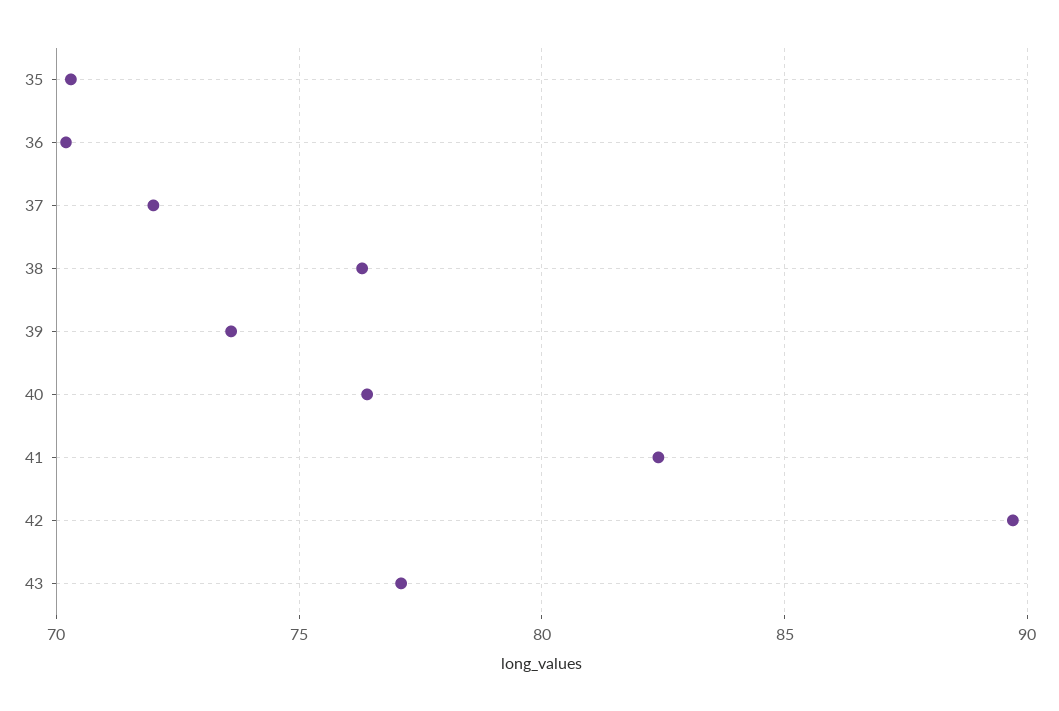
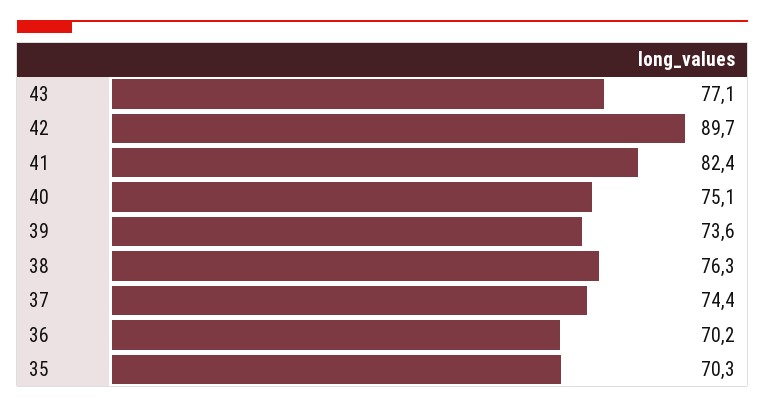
  {
    "35": 70.3,
    "36": 70.2,
-   "37": 72,
+   "37": 74.4,
    "38": 76.3,
    "39": 73.6,
-   "40": 76.5,
+   "40": 75.1,
    "41": 82.4,
    "42": 89.7,
    "43": 77.1
  }

